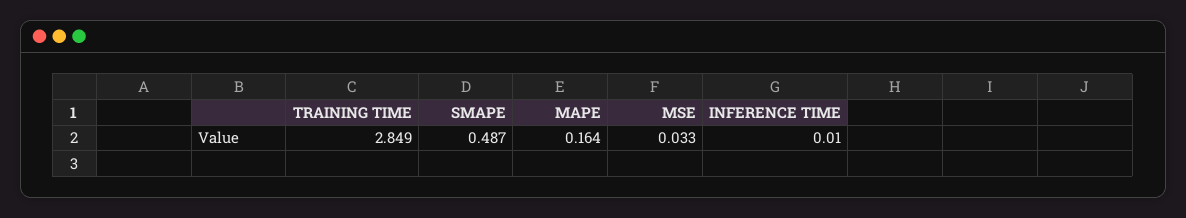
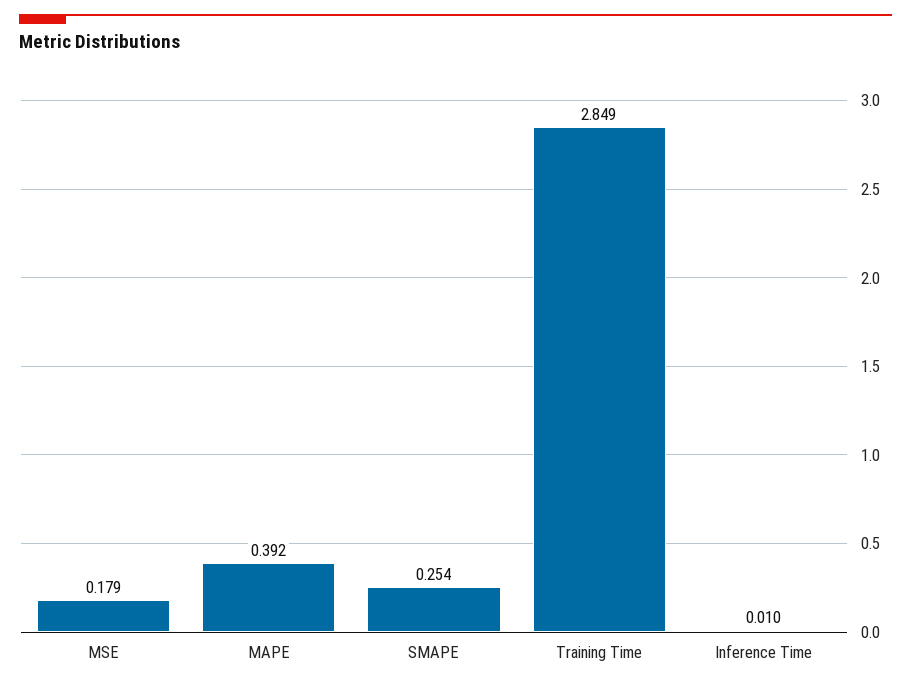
  {
    "TRAINING TIME": 2.849,
-   "SMAPE": 0.487,
+   "SMAPE": 0.254,
-   "MAPE": 0.164,
+   "MAPE": 0.392,
-   "MSE": 0.033,
+   "MSE": 0.179,
    "INFERENCE TIME": 0.01
  }

